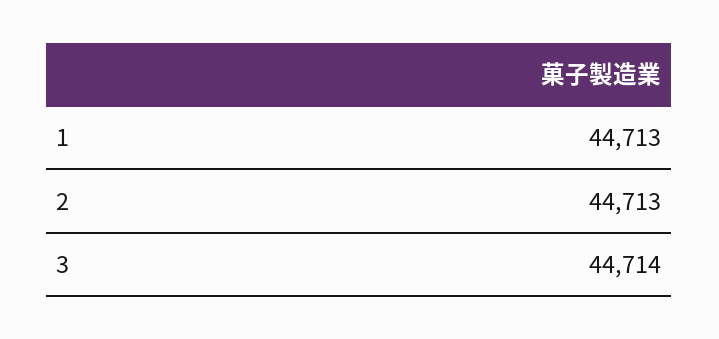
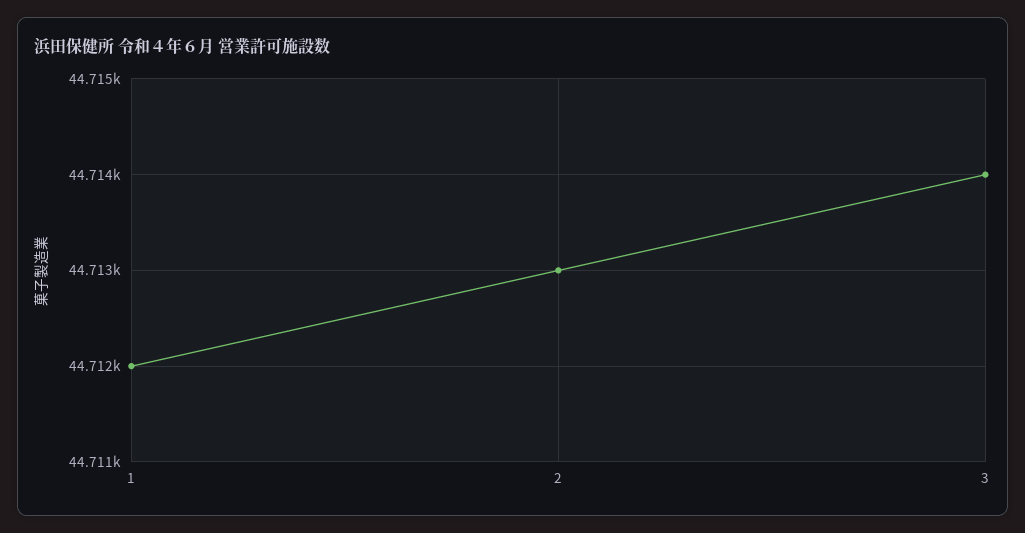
  {
-   "1": 44713,
+   "1": 44712,
    "2": 44713,
    "3": 44714
  }

